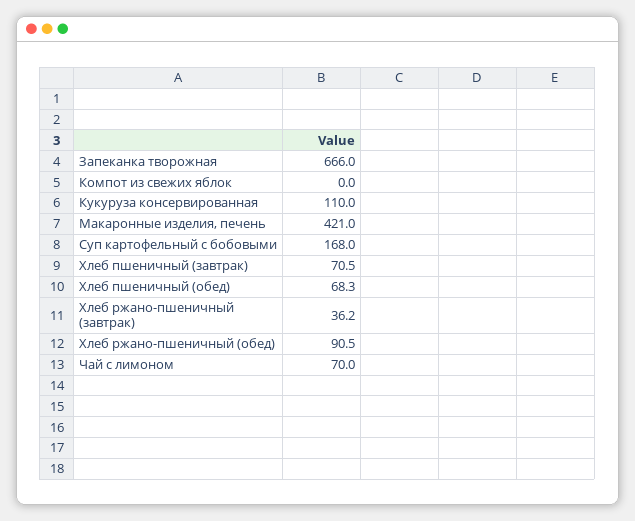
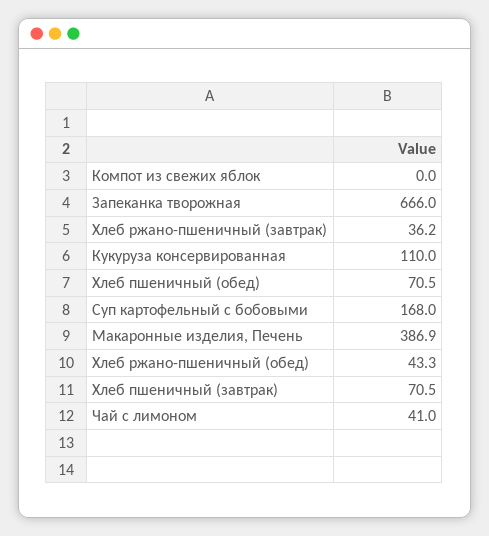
  {
    "Запеканка творожная": 666,
    "Компот из свежих яблок": 0,
    "Кукуруза консервированная": 110,
-   "Макаронные изделия, печень": 421,
+   "Макаронные изделия, печень": 386.9,
    "Суп картофельный с бобовыми": 168,
    "Хлеб пшеничный (завтрак)": 70.5,
-   "Хлеб пшеничный (обед)": 68.3,
+   "Хлеб пшеничный (обед)": 70.5,
    "Хлеб ржано-пшеничный (завтрак)": 36.2,
-   "Хлеб ржано-пшеничный (обед)": 90.5,
+   "Хлеб ржано-пшеничный (обед)": 43.3,
-   "Чай с лимоном": 70
+   "Чай с лимоном": 41
  }

